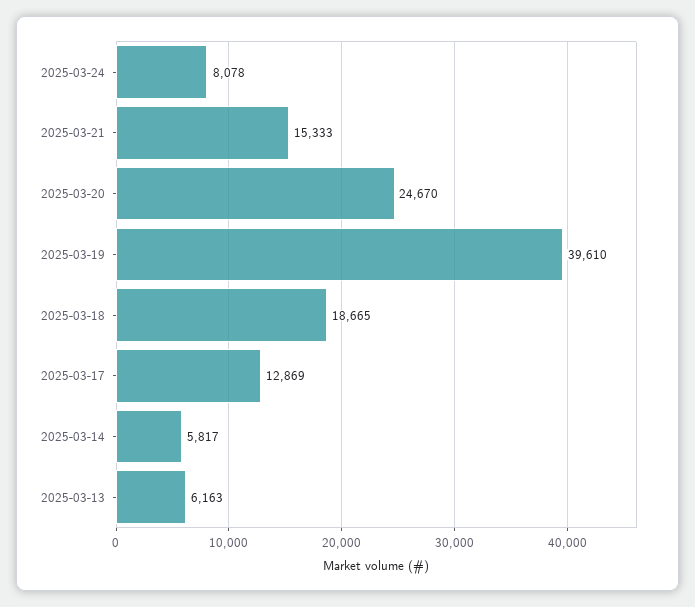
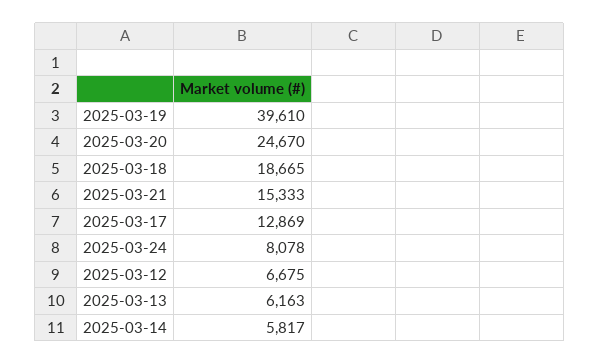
  {
    "2025-03-24": 8078,
    "2025-03-21": 15333,
    "2025-03-20": 24670,
    "2025-03-19": 39610,
    "2025-03-18": 18665,
    "2025-03-17": 12869,
    "2025-03-14": 5817,
-   "2025-03-13": 6163
+   "2025-03-13": 6163,
+   "2025-03-12": 6675
  }

